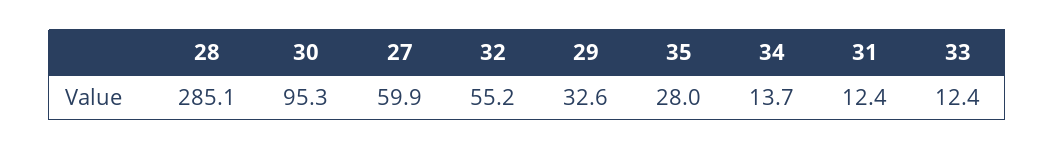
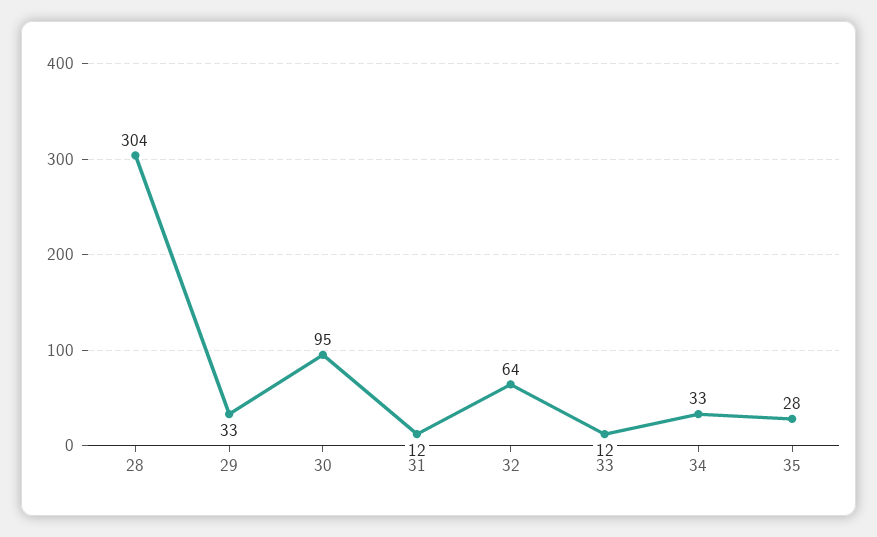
  {
-   "28": 285.1,
+   "28": 304,
    "30": 95.3,
-   "27": 59.9,
-   "32": 55.2,
+   "32": 64,
    "29": 32.6,
    "35": 28,
-   "34": 13.7,
+   "34": 33,
    "31": 12.4,
    "33": 12.4
  }

